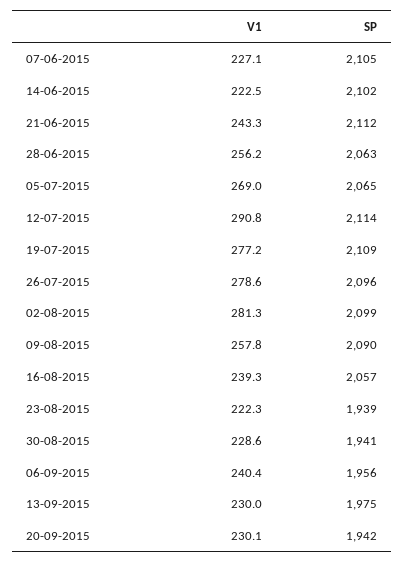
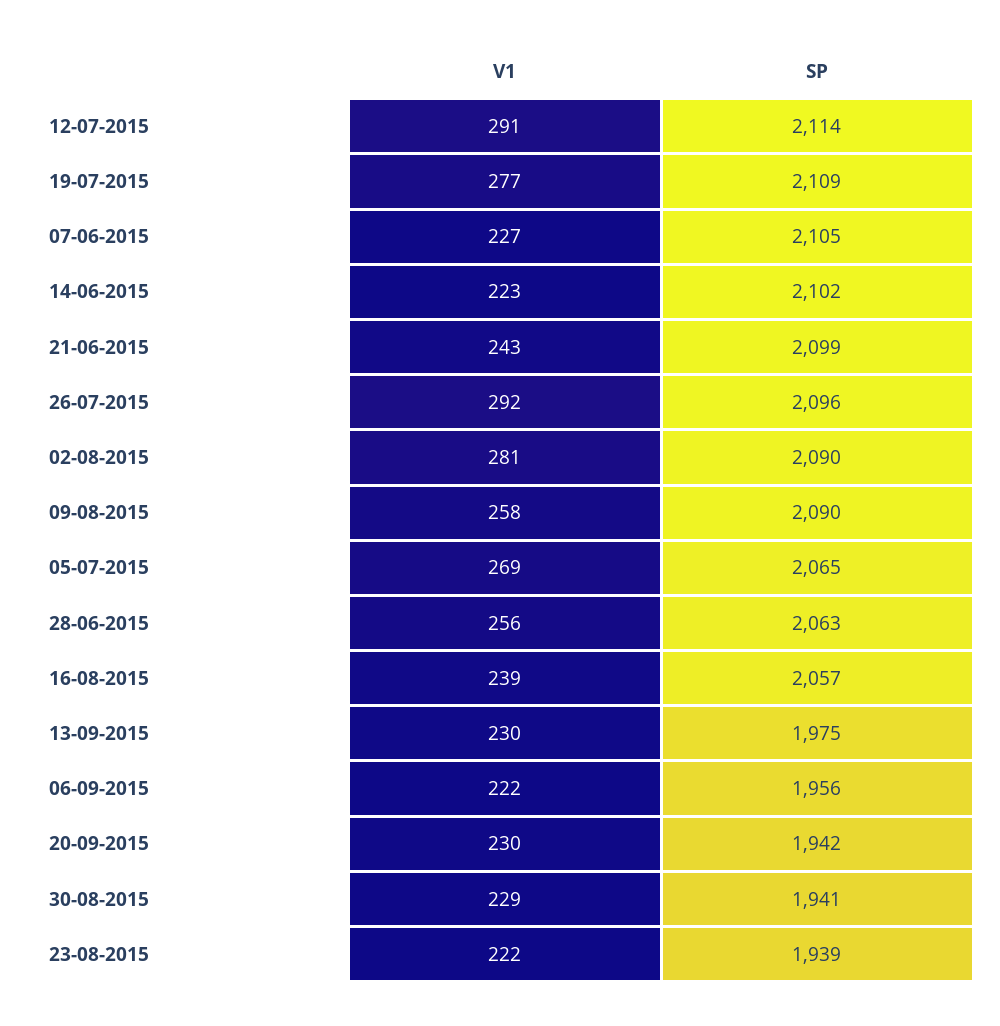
  {
    "V1": {
      "07-06-2015": 227.1,
      "14-06-2015": 222.5,
      "21-06-2015": 243.3,
      "28-06-2015": 256.2,
      "05-07-2015": 269,
      "12-07-2015": 290.8,
      "19-07-2015": 277.2,
-     "26-07-2015": 278.6,
+     "26-07-2015": 292,
      "02-08-2015": 281.3,
      "09-08-2015": 257.8,
      "16-08-2015": 239.3,
      "23-08-2015": 222.3,
      "30-08-2015": 228.6,
-     "06-09-2015": 240.4,
+     "06-09-2015": 222,
      "13-09-2015": 230,
      "20-09-2015": 230.1
    },
    "SP": {
      "07-06-2015": 2105,
      "14-06-2015": 2102,
-     "21-06-2015": 2112,
+     "21-06-2015": 2099,
      "28-06-2015": 2063,
      "05-07-2015": 2065,
      "12-07-2015": 2114,
      "19-07-2015": 2109,
      "26-07-2015": 2096,
-     "02-08-2015": 2099,
+     "02-08-2015": 2090,
      "09-08-2015": 2090,
      "16-08-2015": 2057,
      "23-08-2015": 1939,
      "30-08-2015": 1941,
      "06-09-2015": 1956,
      "13-09-2015": 1975,
      "20-09-2015": 1942
    }
  }

